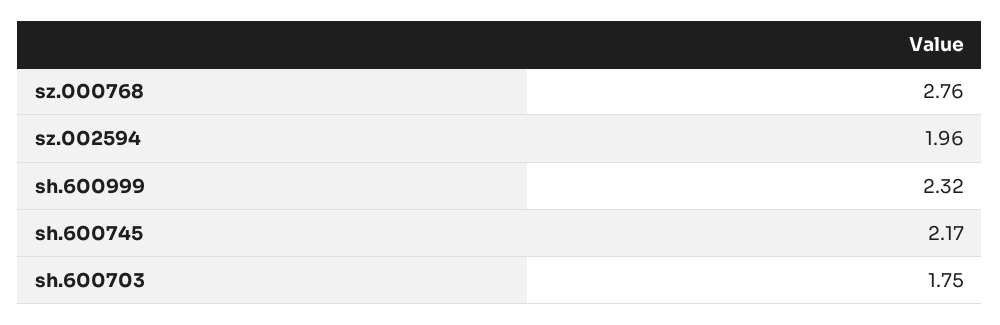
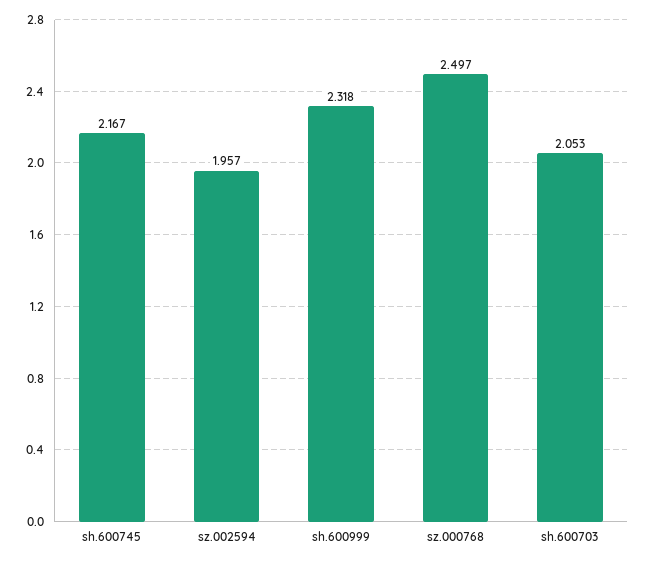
  {
-   "sz.000768": 2.76,
+   "sz.000768": 2.497,
    "sz.002594": 1.957,
    "sh.600999": 2.318,
    "sh.600745": 2.167,
-   "sh.600703": 1.75
+   "sh.600703": 2.053
  }

